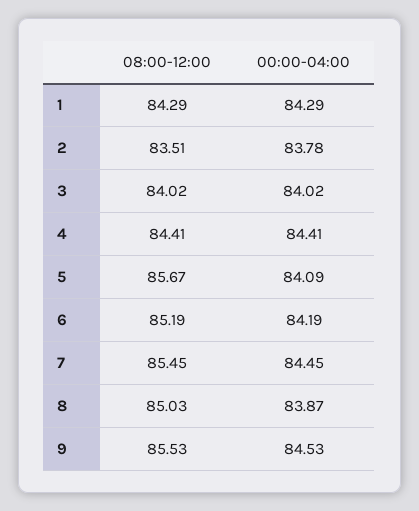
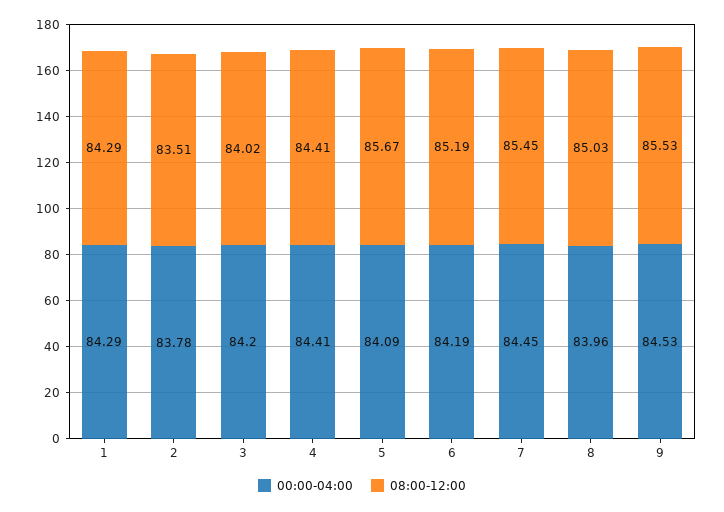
  {
    "08:00-12:00": {
      "1": 84.29,
      "2": 83.51,
      "3": 84.02,
      "4": 84.41,
      "5": 85.67,
      "6": 85.19,
      "7": 85.45,
      "8": 85.03,
      "9": 85.53
    },
    "00:00-04:00": {
      "1": 84.29,
      "2": 83.78,
-     "3": 84.02,
+     "3": 84.2,
      "4": 84.41,
      "5": 84.09,
      "6": 84.19,
      "7": 84.45,
-     "8": 83.87,
+     "8": 83.96,
      "9": 84.53
    }
  }

